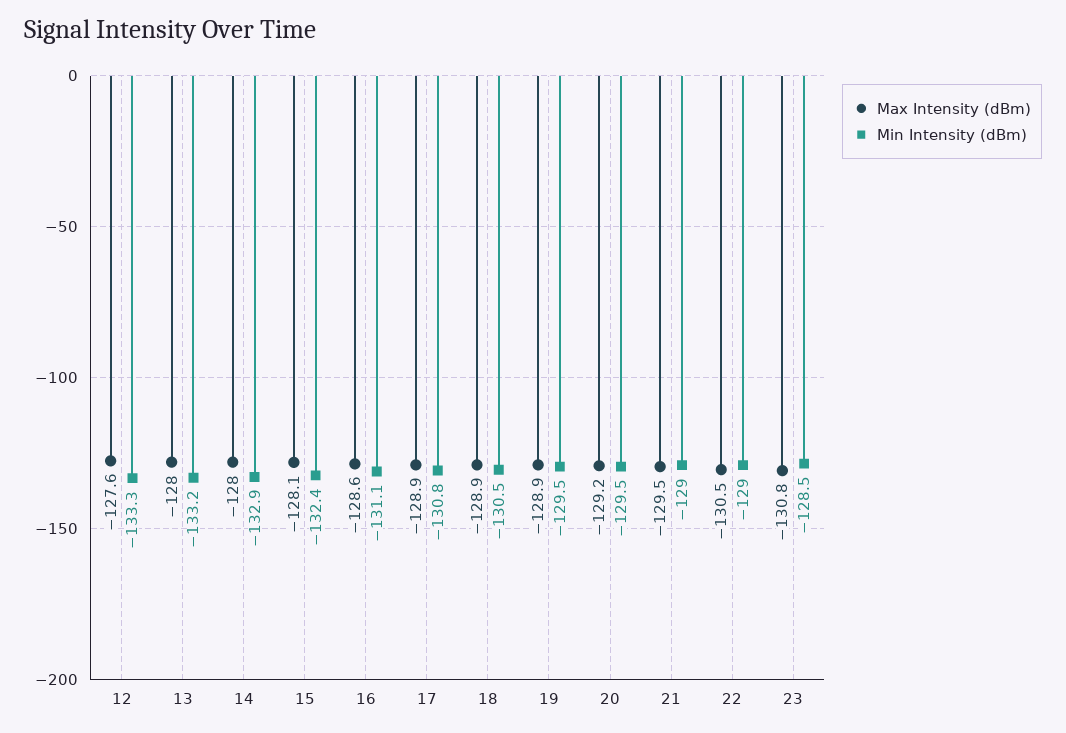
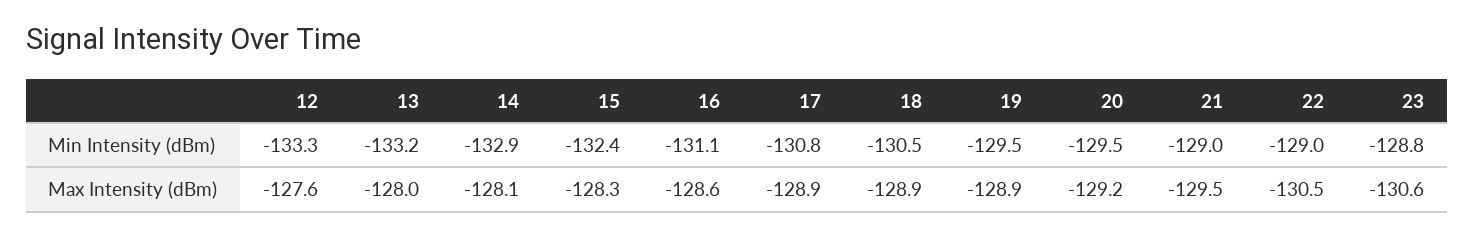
  {
    "Max Intensity (dBm)": {
      "12": -127.6,
      "13": -128,
-     "14": -128,
+     "14": -128.1,
-     "15": -128.1,
+     "15": -128.3,
      "16": -128.6,
      "17": -128.9,
      "18": -128.9,
      "19": -128.9,
      "20": -129.2,
      "21": -129.5,
      "22": -130.5,
-     "23": -130.8
+     "23": -130.6
    },
    "Min Intensity (dBm)": {
      "12": -133.3,
      "13": -133.2,
      "14": -132.9,
      "15": -132.4,
      "16": -131.1,
      "17": -130.8,
      "18": -130.5,
      "19": -129.5,
      "20": -129.5,
      "21": -129,
      "22": -129,
-     "23": -128.5
+     "23": -128.8
    }
  }

